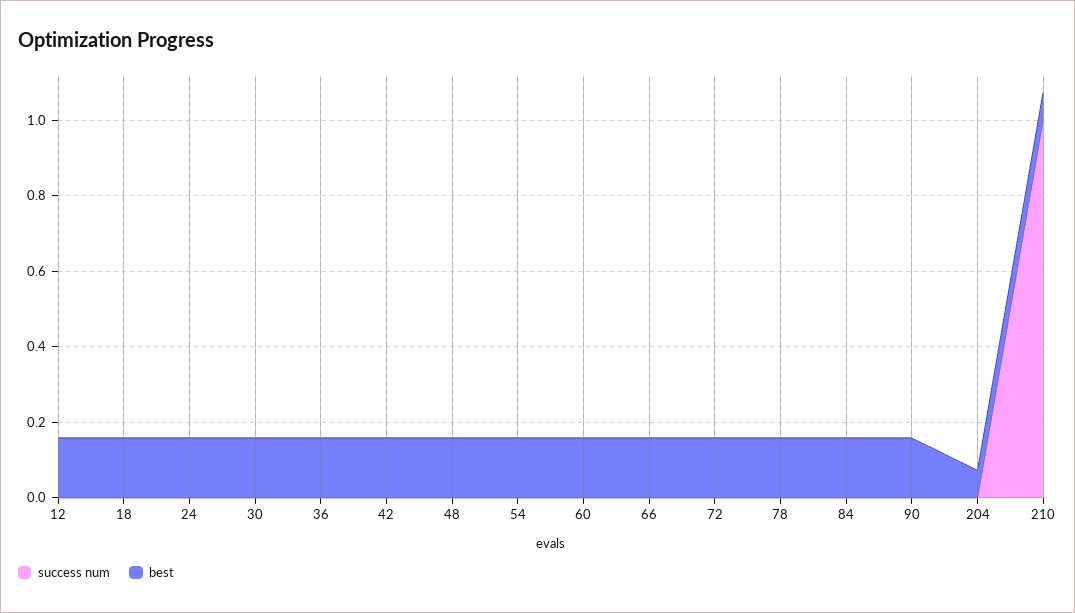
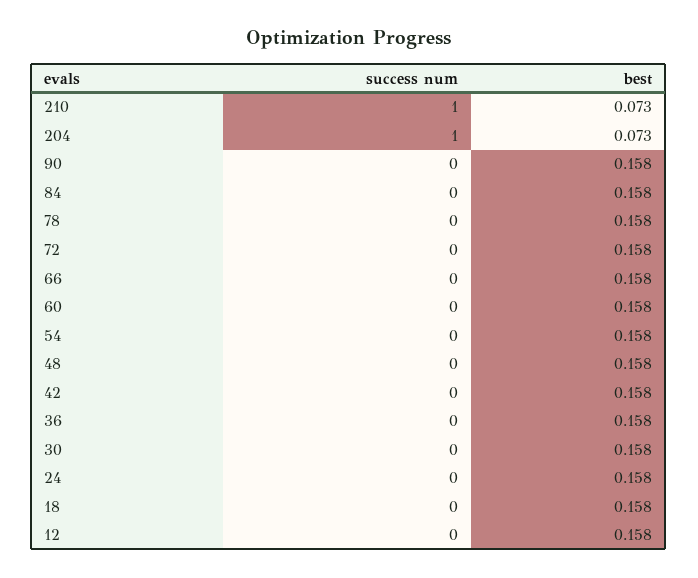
  {
    "success num": {
      "12": 0,
      "18": 0,
      "24": 0,
      "30": 0,
      "36": 0,
      "42": 0,
      "48": 0,
      "54": 0,
      "60": 0,
      "66": 0,
      "72": 0,
      "78": 0,
      "84": 0,
      "90": 0,
-     "204": 0,
+     "204": 1,
      "210": 1
    },
    "best": {
      "12": 0.158,
      "18": 0.158,
      "24": 0.158,
      "30": 0.158,
      "36": 0.158,
      "42": 0.158,
      "48": 0.158,
      "54": 0.158,
      "60": 0.158,
      "66": 0.158,
      "72": 0.158,
      "78": 0.158,
      "84": 0.158,
      "90": 0.158,
      "204": 0.073,
      "210": 0.073
    }
  }

